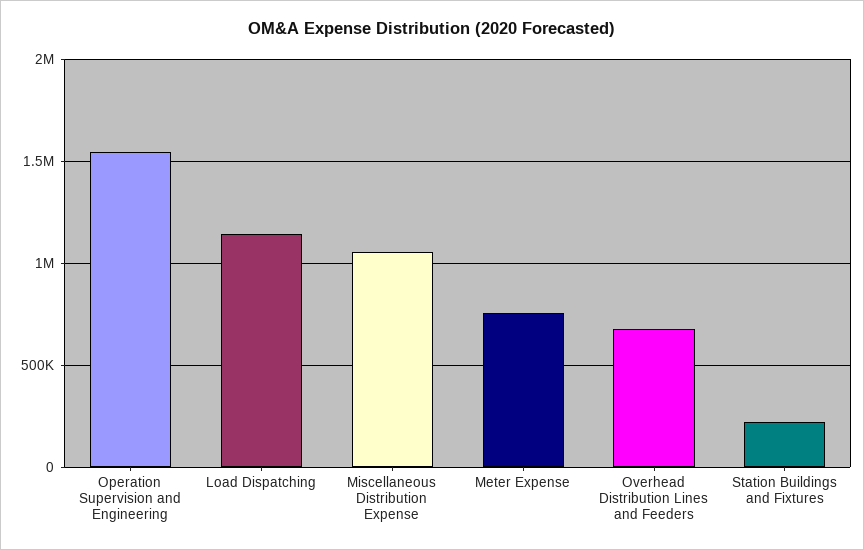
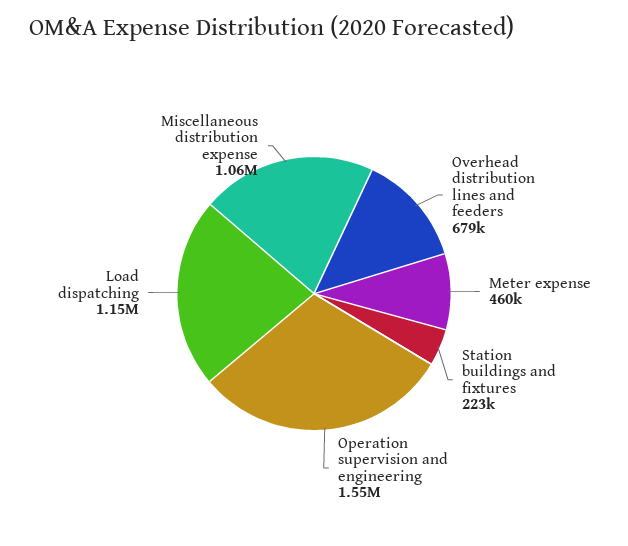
  {
    "Operation Supervision and Engineering": 1550000,
    "Load Dispatching": 1150000,
    "Miscellaneous Distribution Expense": 1060000,
-   "Meter Expense": 750000,
+   "Meter Expense": 460000,
    "Overhead Distribution Lines and Feeders": 679000,
    "Station Buildings and Fixtures": 223000
  }

